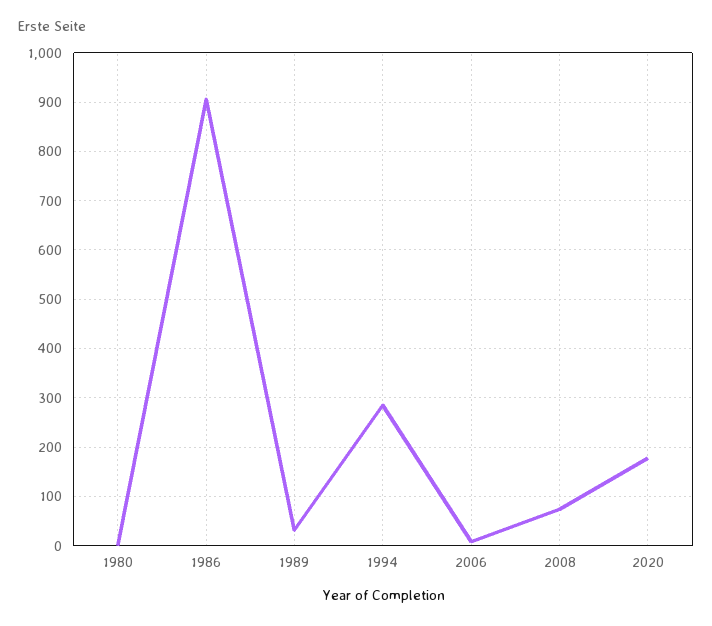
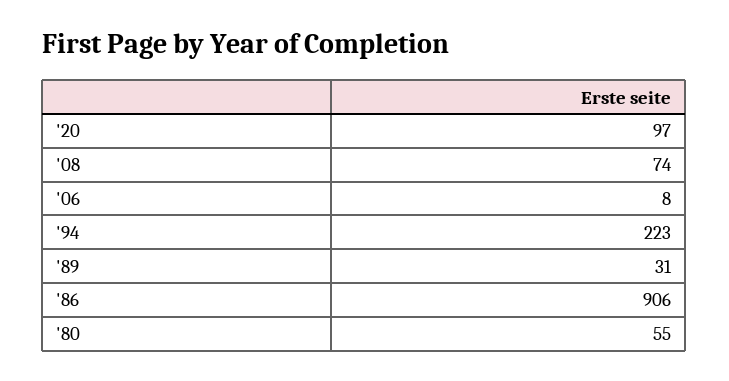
  {
-   "1980": 0,
+   "1980": 55,
    "1986": 906,
    "1989": 31,
-   "1994": 280,
+   "1994": 223,
    "2006": 8,
    "2008": 74,
-   "2020": 180
+   "2020": 97
  }

